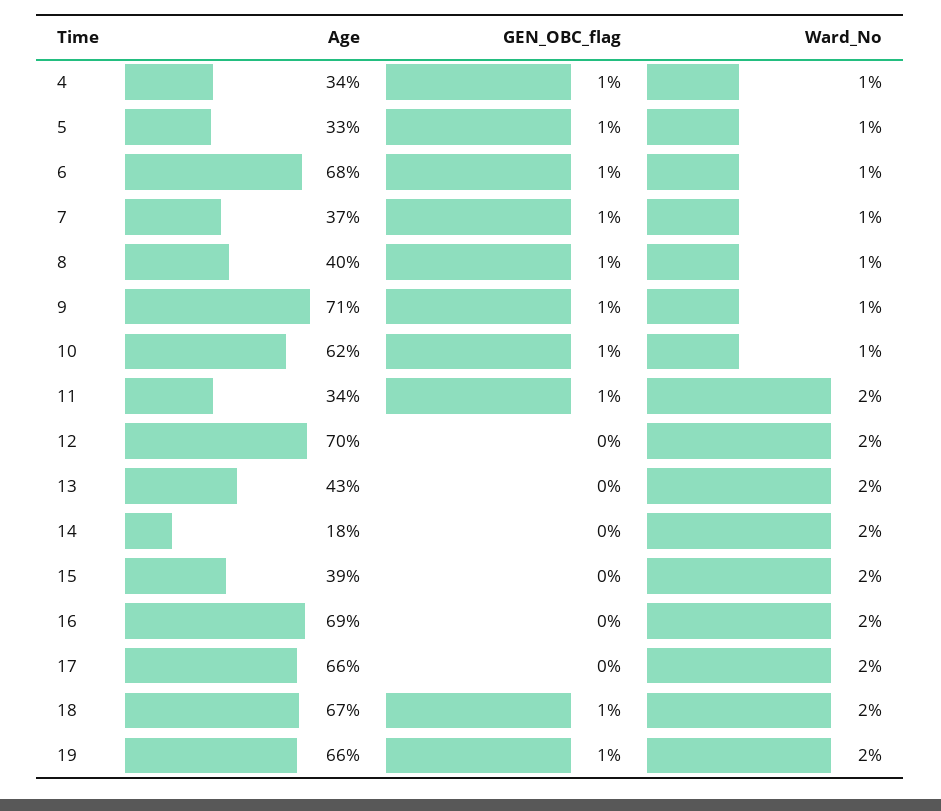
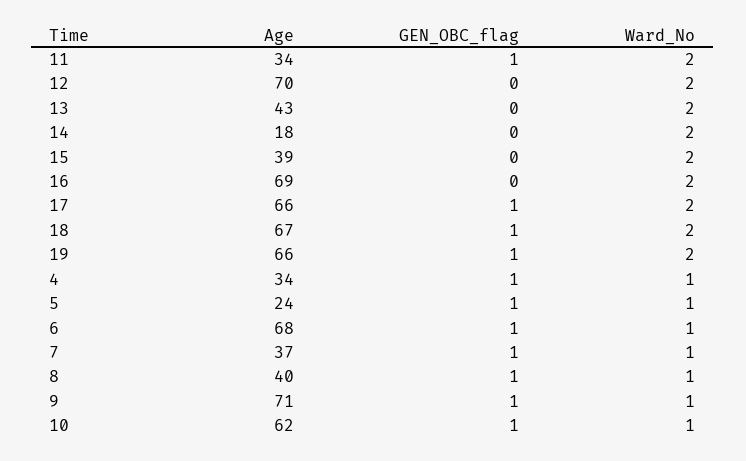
  {
    "Age": {
      "4": 34,
-     "5": 33,
+     "5": 24,
      "6": 68,
      "7": 37,
      "8": 40,
      "9": 71,
      "10": 62,
      "11": 34,
      "12": 70,
      "13": 43,
      "14": 18,
      "15": 39,
      "16": 69,
      "17": 66,
      "18": 67,
      "19": 66
    },
    "GEN_OBC_flag": {
      "4": 1,
      "5": 1,
      "6": 1,
      "7": 1,
      "8": 1,
      "9": 1,
      "10": 1,
      "11": 1,
      "12": 0,
      "13": 0,
      "14": 0,
      "15": 0,
      "16": 0,
-     "17": 0,
+     "17": 1,
      "18": 1,
      "19": 1
    },
    "Ward_No": {
      "4": 1,
      "5": 1,
      "6": 1,
      "7": 1,
      "8": 1,
      "9": 1,
      "10": 1,
      "11": 2,
      "12": 2,
      "13": 2,
      "14": 2,
      "15": 2,
      "16": 2,
      "17": 2,
      "18": 2,
      "19": 2
    }
  }

